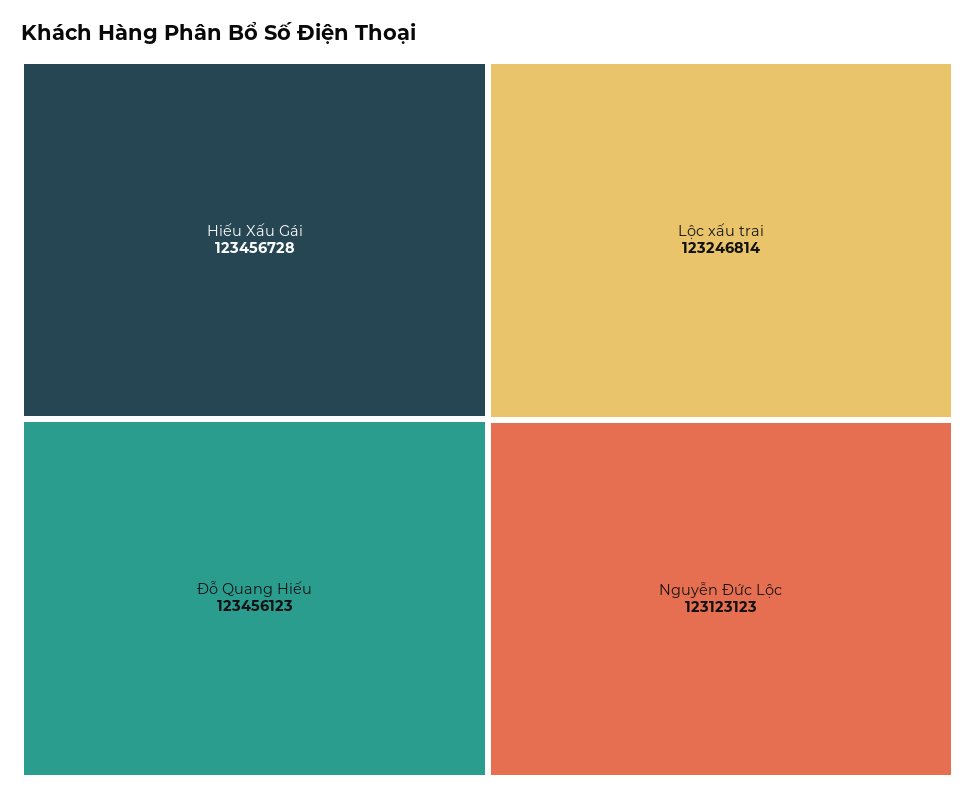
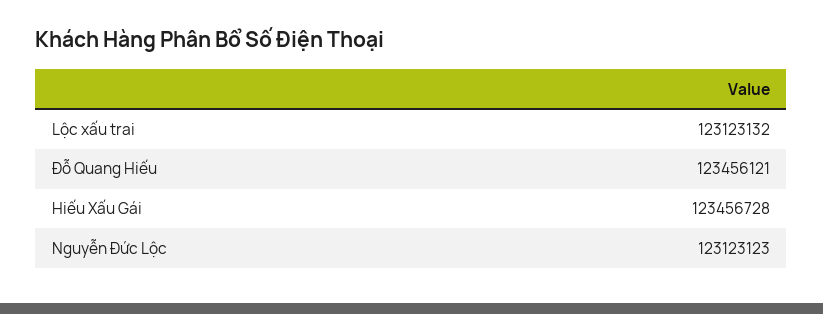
  {
    "Hiếu Xấu Gái": 123456728,
-   "Đỗ Quang Hiếu": 123456123,
+   "Đỗ Quang Hiếu": 123456121,
-   "Lộc xấu trai": 123246814,
+   "Lộc xấu trai": 123123132,
    "Nguyễn Đức Lộc": 123123123
  }

